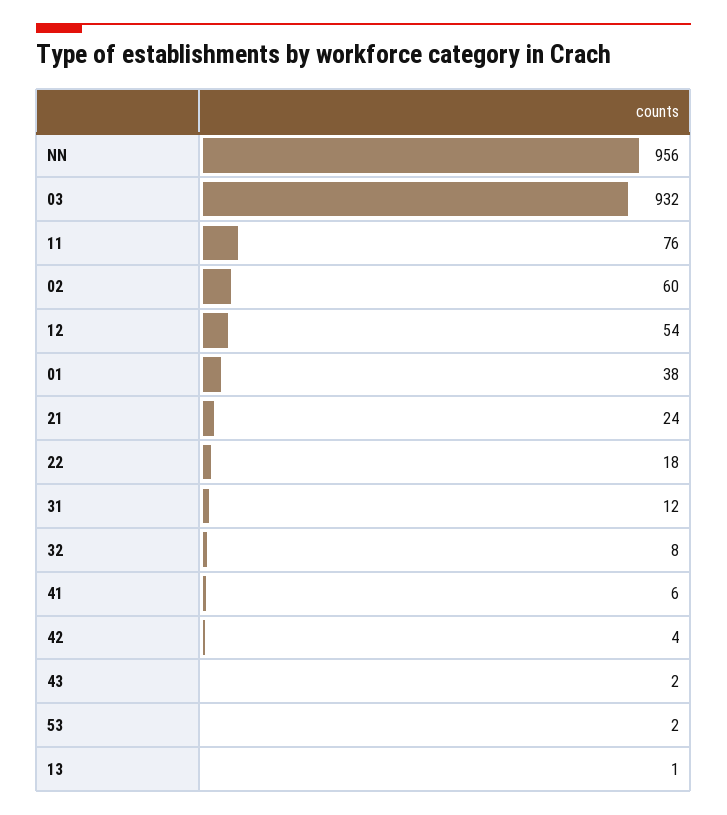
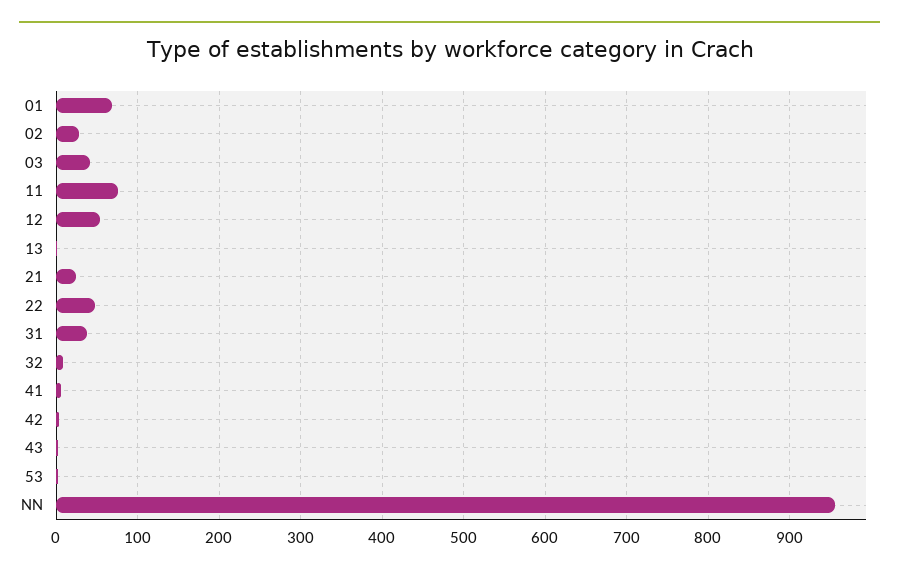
  {
    "NN": 956,
-   "03": 932,
+   "03": 40,
    "11": 76,
-   "02": 60,
+   "02": 30,
    "12": 54,
-   "01": 38,
+   "01": 70,
    "21": 24,
-   "22": 18,
+   "22": 50,
-   "31": 12,
+   "31": 40,
    "32": 8,
    "41": 6,
    "42": 4,
    "43": 2,
    "53": 2,
    "13": 1
  }

